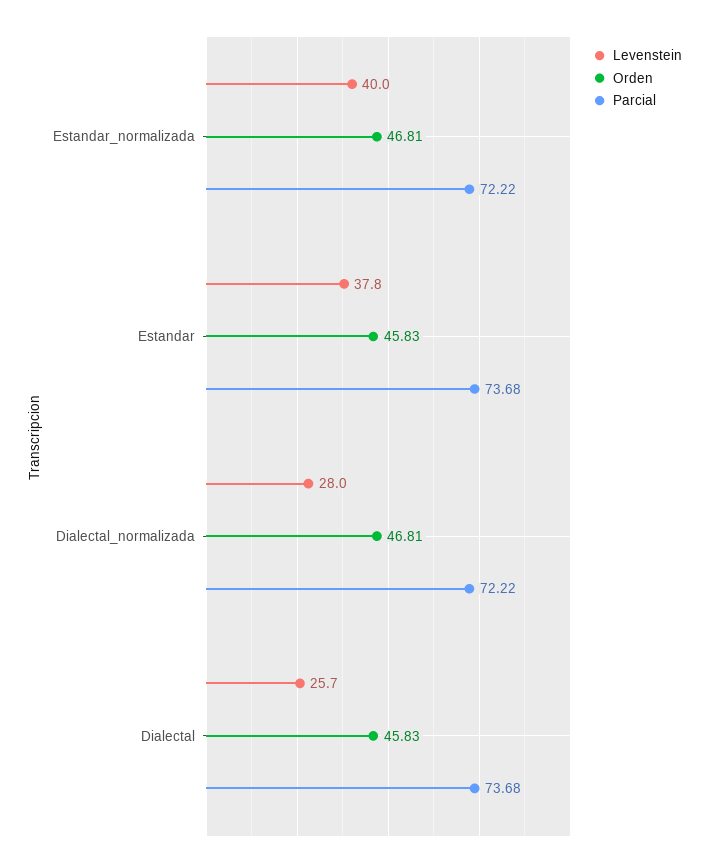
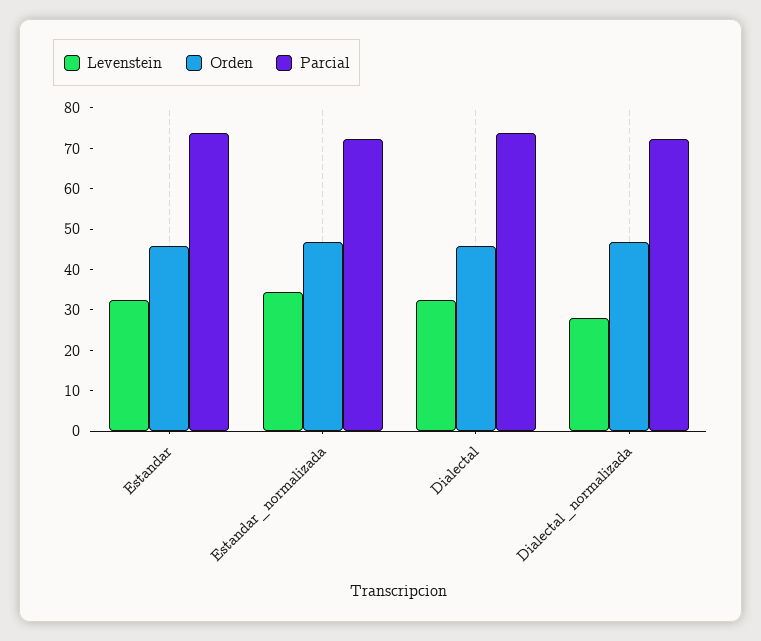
  {
    "Levenstein": {
-     "Estandar_normalizada": 40,
+     "Estandar_normalizada": 34,
-     "Estandar": 37.8,
+     "Estandar": 32,
      "Dialectal_normalizada": 28,
-     "Dialectal": 25.7
+     "Dialectal": 32
    },
    "Orden": {
      "Estandar_normalizada": 46.81,
      "Estandar": 45.83,
      "Dialectal_normalizada": 46.81,
      "Dialectal": 45.83
    },
    "Parcial": {
      "Estandar_normalizada": 72.22,
      "Estandar": 73.68,
      "Dialectal_normalizada": 72.22,
      "Dialectal": 73.68
    }
  }

